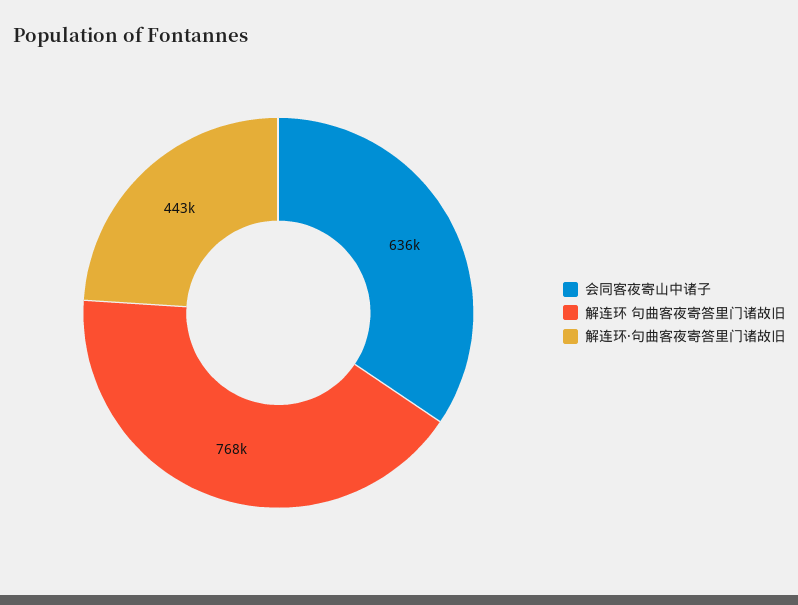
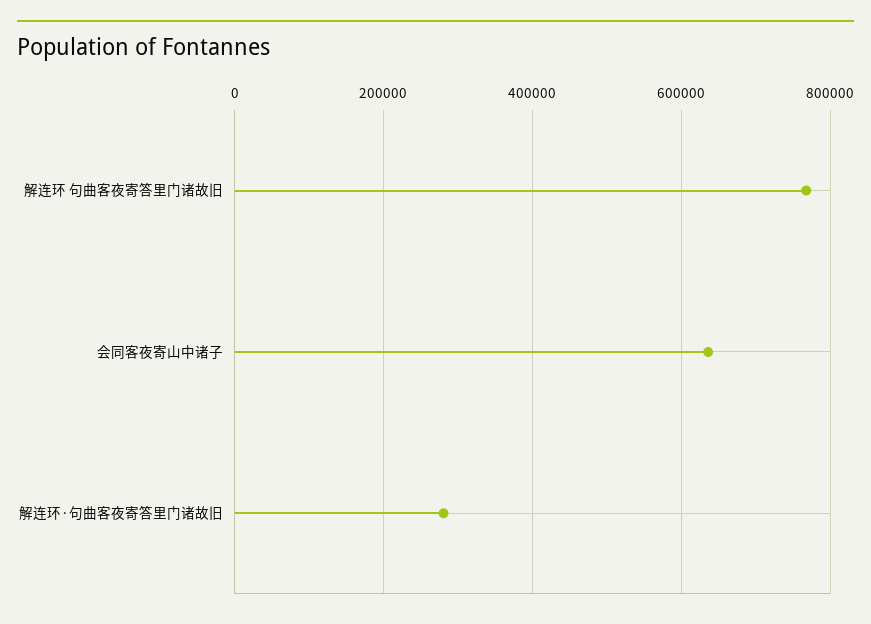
  {
    "会同客夜寄山中诸子": 636000,
    "解连环 句曲客夜寄答里门诸故旧": 768000,
-   "解连环·句曲客夜寄答里门诸故旧": 443000
+   "解连环·句曲客夜寄答里门诸故旧": 280000
  }

